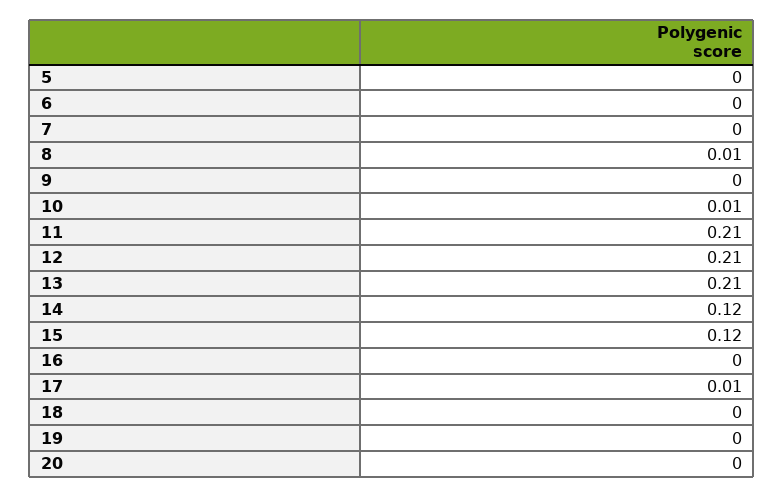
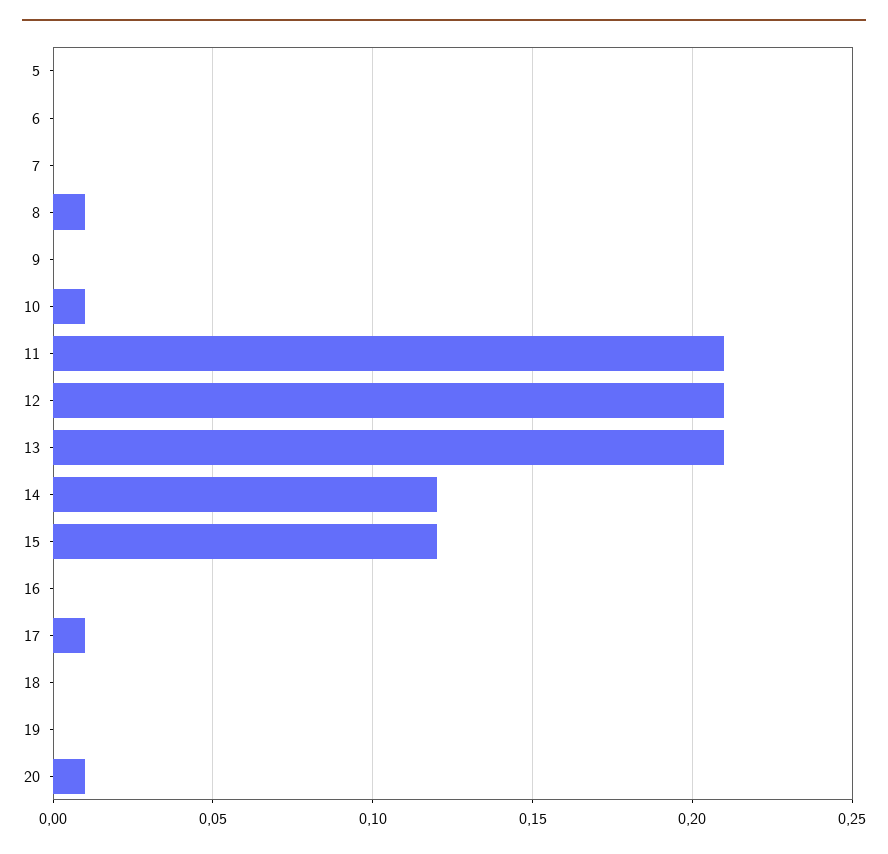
  {
    "5": 0,
    "6": 0,
    "7": 0,
    "8": 0.01,
    "9": 0,
    "10": 0.01,
    "11": 0.21,
    "12": 0.21,
    "13": 0.21,
    "14": 0.12,
    "15": 0.12,
    "16": 0,
    "17": 0.01,
    "18": 0,
    "19": 0,
-   "20": 0
+   "20": 0.01
  }

